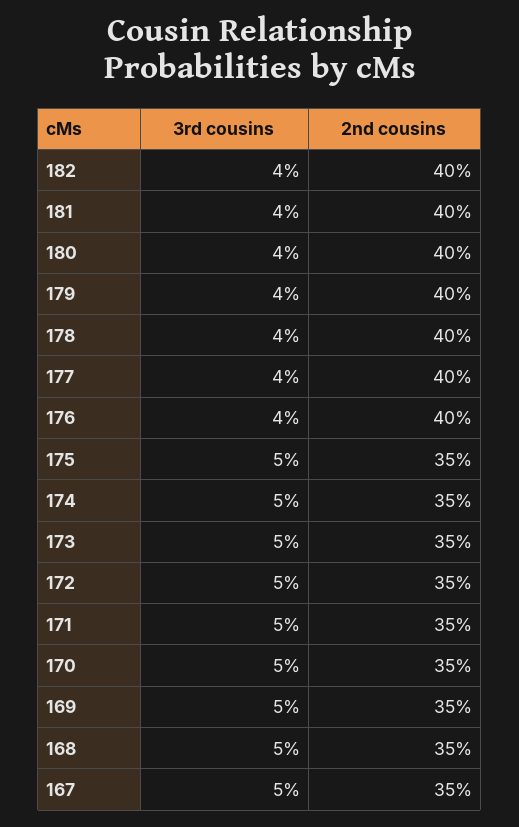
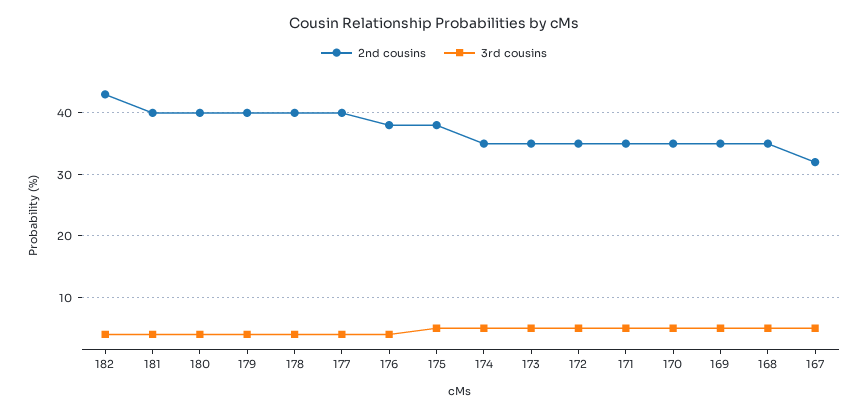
  {
    "3rd cousins": {
      "182": 4,
      "181": 4,
      "180": 4,
      "179": 4,
      "178": 4,
      "177": 4,
      "176": 4,
      "175": 5,
      "174": 5,
      "173": 5,
      "172": 5,
      "171": 5,
      "170": 5,
      "169": 5,
      "168": 5,
      "167": 5
    },
    "2nd cousins": {
-     "182": 40,
+     "182": 43,
      "181": 40,
      "180": 40,
      "179": 40,
      "178": 40,
      "177": 40,
-     "176": 40,
+     "176": 38,
-     "175": 35,
+     "175": 38,
      "174": 35,
      "173": 35,
      "172": 35,
      "171": 35,
      "170": 35,
      "169": 35,
      "168": 35,
-     "167": 35
+     "167": 32
    }
  }

